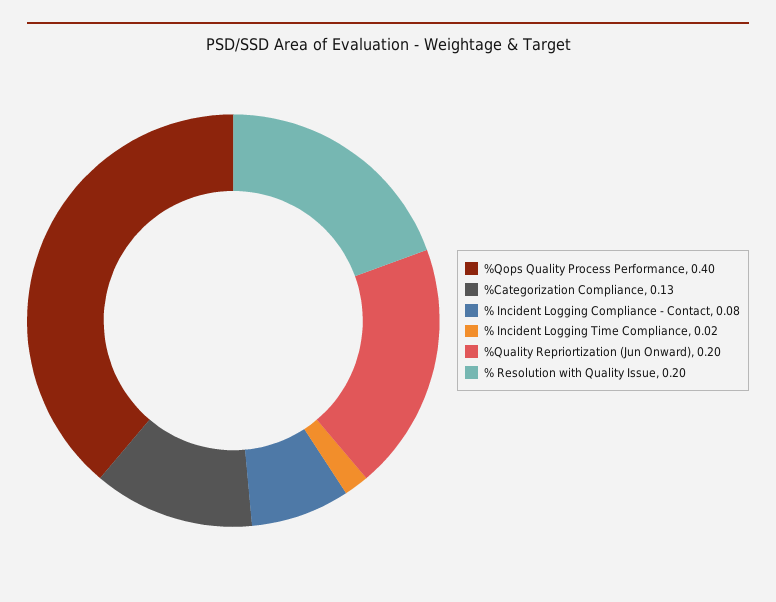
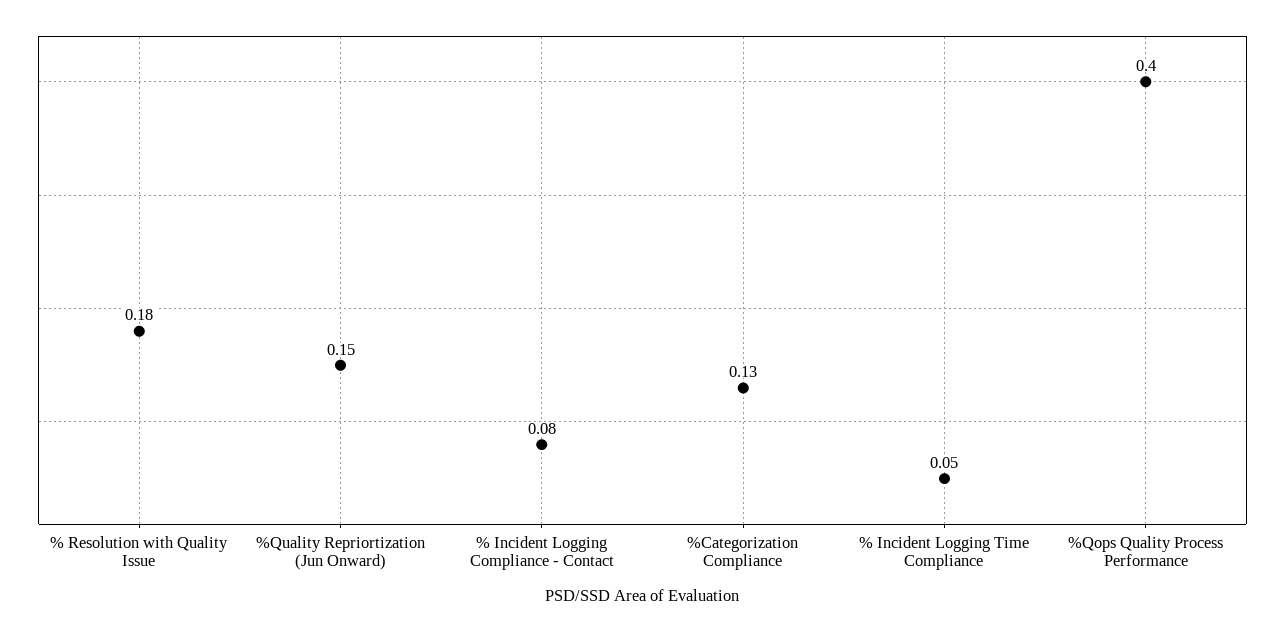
  {
    "%Qops Quality Process Performance": 0.4,
    "%Categorization Compliance": 0.13,
    "% Incident Logging Compliance - Contact": 0.08,
-   "% Incident Logging Time Compliance": 0.02,
+   "% Incident Logging Time Compliance": 0.05,
-   "%Quality Repriortization (Jun Onward)": 0.2,
+   "%Quality Repriortization (Jun Onward)": 0.15,
-   "% Resolution with Quality Issue": 0.2
+   "% Resolution with Quality Issue": 0.18
  }

